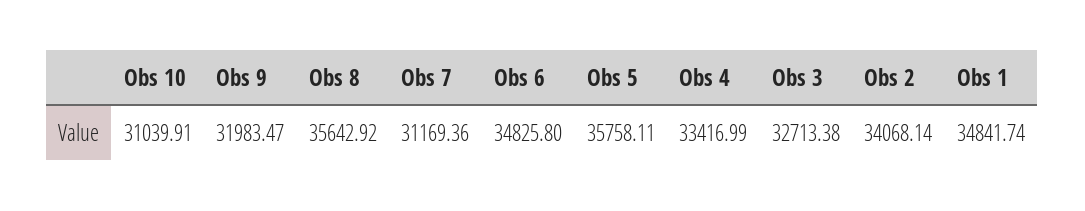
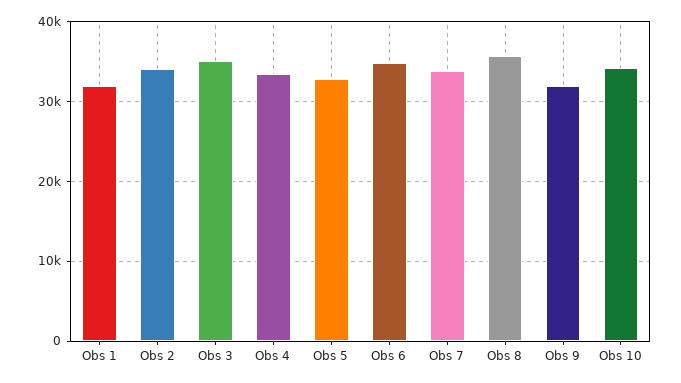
  {
-   "Obs 10": 31039.91,
+   "Obs 10": 34000,
    "Obs 9": 31983.47,
    "Obs 8": 35642.92,
-   "Obs 7": 31169.36,
+   "Obs 7": 34000,
    "Obs 6": 34825.8,
-   "Obs 5": 35758.11,
+   "Obs 5": 33000,
    "Obs 4": 33416.99,
-   "Obs 3": 32713.38,
+   "Obs 3": 35000,
    "Obs 2": 34068.14,
-   "Obs 1": 34841.74
+   "Obs 1": 32000
  }

